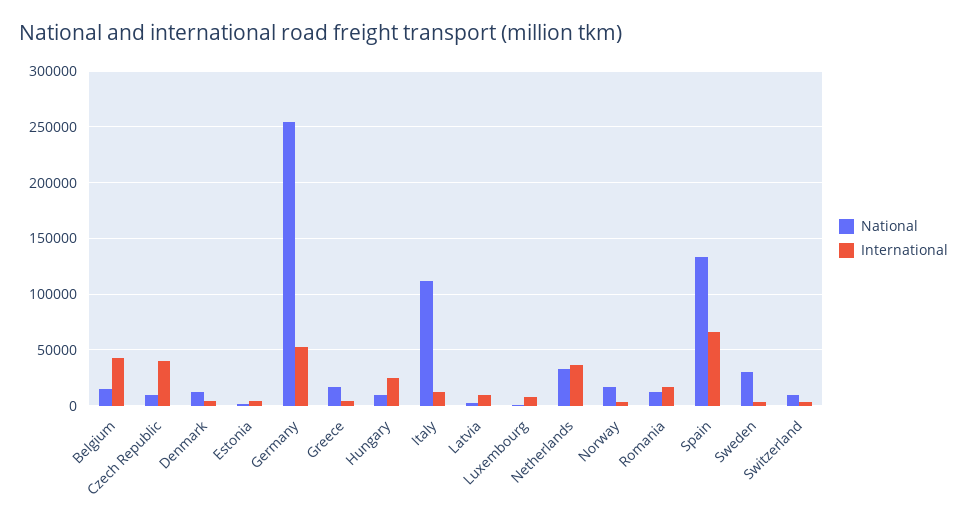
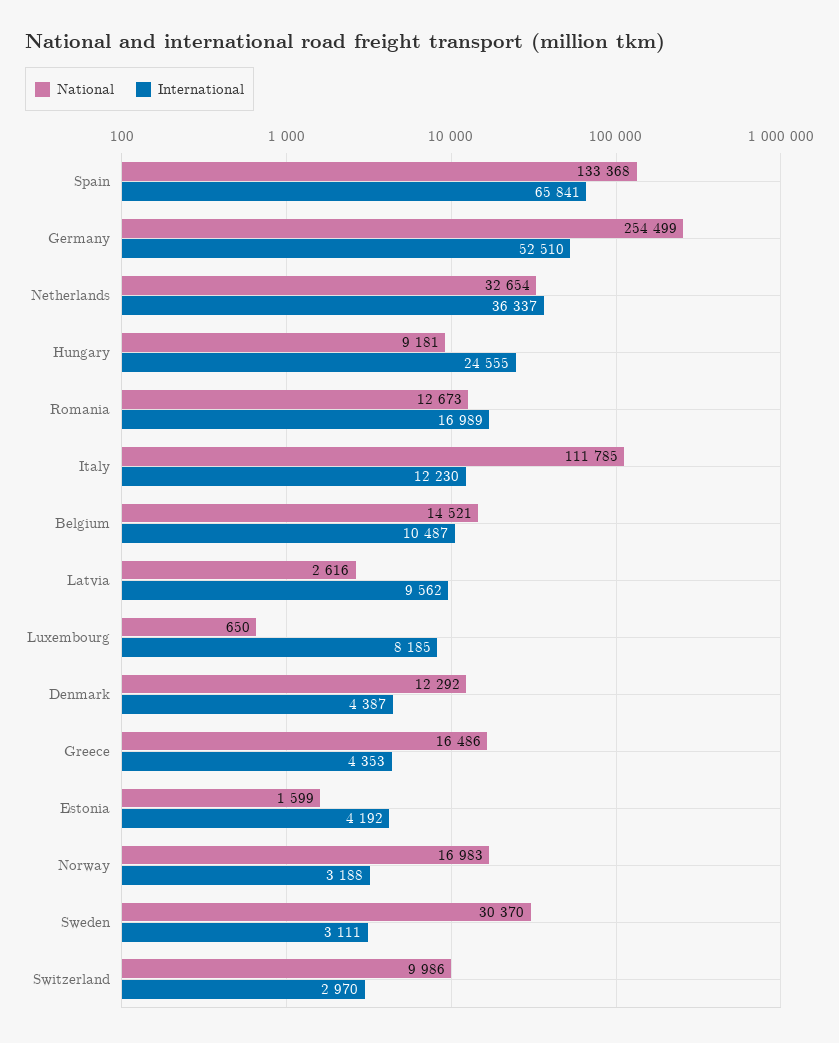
  {
    "National": {
      "Belgium": 14521,
-     "Czech Republic": 10000,
      "Denmark": 12292,
      "Estonia": 1599,
      "Germany": 254499,
      "Greece": 16486,
      "Hungary": 9181,
      "Italy": 111785,
      "Latvia": 2616,
      "Luxembourg": 650,
      "Netherlands": 32654,
      "Norway": 16983,
      "Romania": 12673,
      "Spain": 133368,
      "Sweden": 30370,
      "Switzerland": 9986
    },
    "International": {
-     "Belgium": 40000,
+     "Belgium": 10487,
-     "Czech Republic": 40000,
      "Denmark": 4387,
      "Estonia": 4192,
      "Germany": 52510,
      "Greece": 4353,
      "Hungary": 24555,
      "Italy": 12230,
      "Latvia": 9562,
      "Luxembourg": 8185,
      "Netherlands": 36337,
      "Norway": 3188,
      "Romania": 16989,
      "Spain": 65841,
      "Sweden": 3111,
      "Switzerland": 2970
    }
  }

